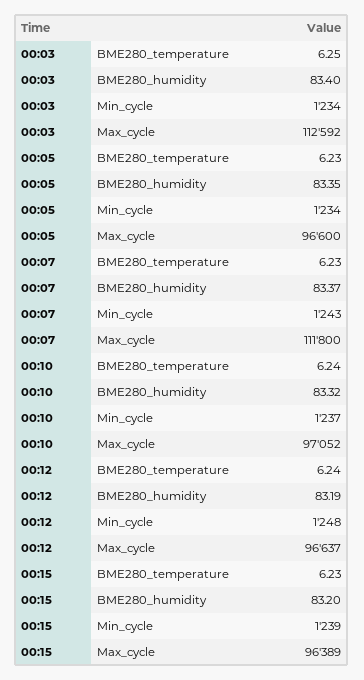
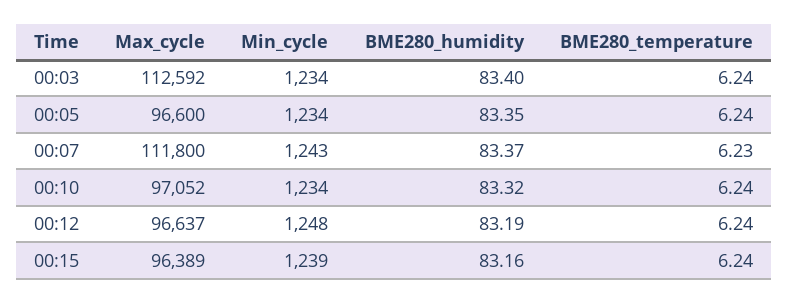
  {
    "00:03": {
-     "BME280_temperature": 6.25,
+     "BME280_temperature": 6.24,
      "BME280_humidity": 83.4,
      "Min_cycle": 1234,
      "Max_cycle": 112592
    },
    "00:05": {
-     "BME280_temperature": 6.23,
+     "BME280_temperature": 6.24,
      "BME280_humidity": 83.35,
      "Min_cycle": 1234,
      "Max_cycle": 96600
    },
    "00:07": {
      "BME280_temperature": 6.23,
      "BME280_humidity": 83.37,
      "Min_cycle": 1243,
      "Max_cycle": 111800
    },
    "00:10": {
      "BME280_temperature": 6.24,
      "BME280_humidity": 83.32,
-     "Min_cycle": 1237,
+     "Min_cycle": 1234,
      "Max_cycle": 97052
    },
    "00:12": {
      "BME280_temperature": 6.24,
      "BME280_humidity": 83.19,
      "Min_cycle": 1248,
      "Max_cycle": 96637
    },
    "00:15": {
-     "BME280_temperature": 6.23,
+     "BME280_temperature": 6.24,
-     "BME280_humidity": 83.2,
+     "BME280_humidity": 83.16,
      "Min_cycle": 1239,
      "Max_cycle": 96389
    }
  }

